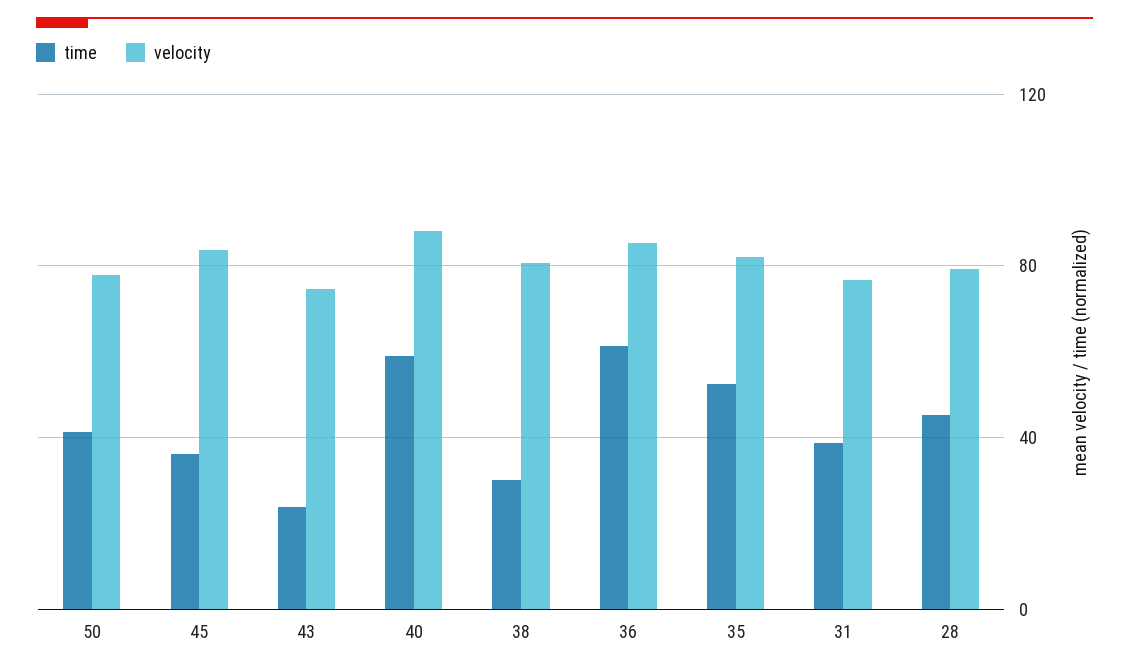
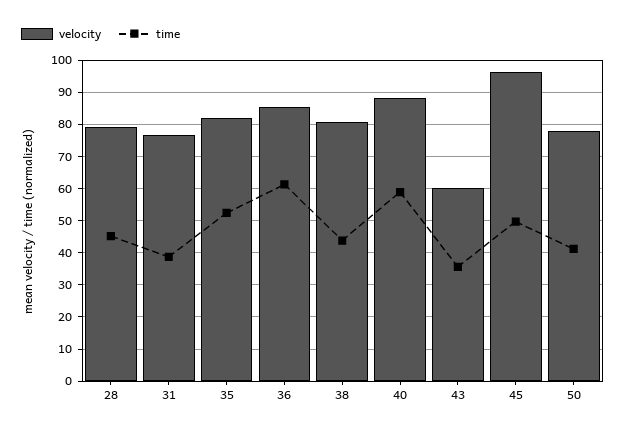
  {
    "time": {
      "50": 42,
-     "45": 35,
+     "45": 50,
-     "43": 25,
+     "43": 36,
      "40": 58,
-     "38": 30,
+     "38": 44,
      "36": 62,
      "35": 52,
      "31": 38,
      "28": 46
    },
    "velocity": {
      "50": 78,
-     "45": 85,
+     "45": 96,
-     "43": 75,
+     "43": 60,
      "40": 88,
      "38": 80,
      "36": 86,
      "35": 82,
      "31": 76,
      "28": 80
    }
  }

